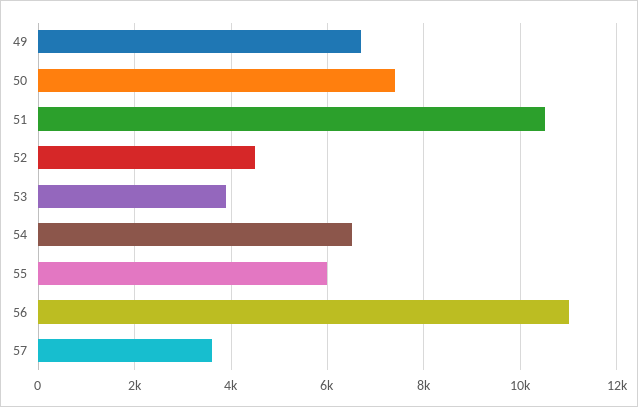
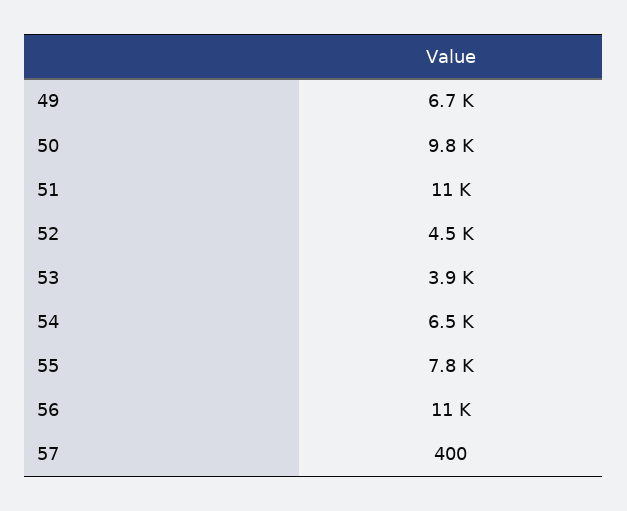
  {
    "49": 6700,
-   "50": 7400,
+   "50": 9800,
    "51": 11000,
    "52": 4500,
    "53": 3900,
    "54": 6500,
-   "55": 6000,
+   "55": 7800,
    "56": 11000,
-   "57": 3600
+   "57": 400
  }

